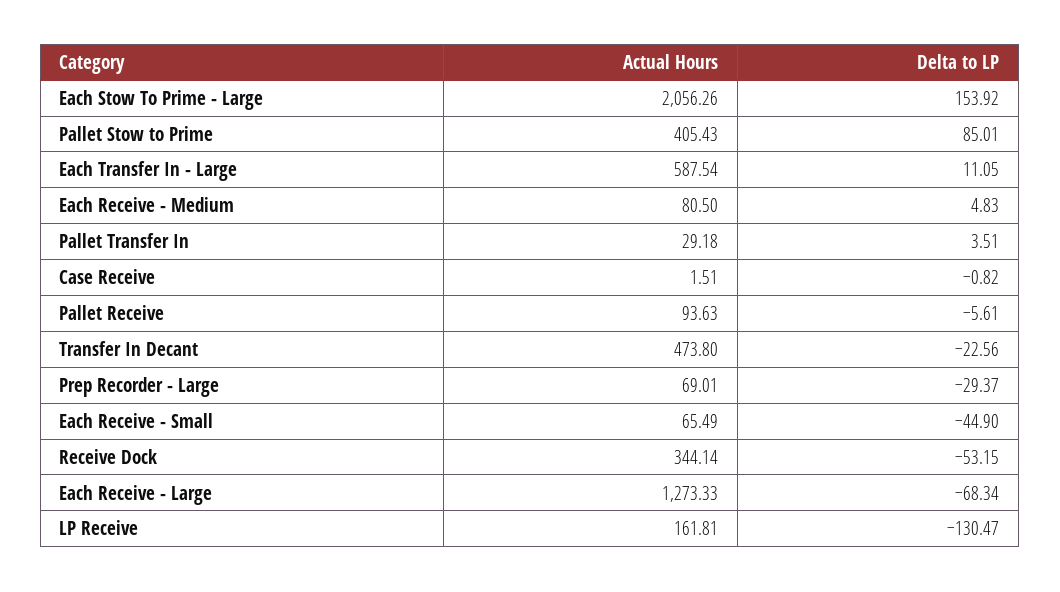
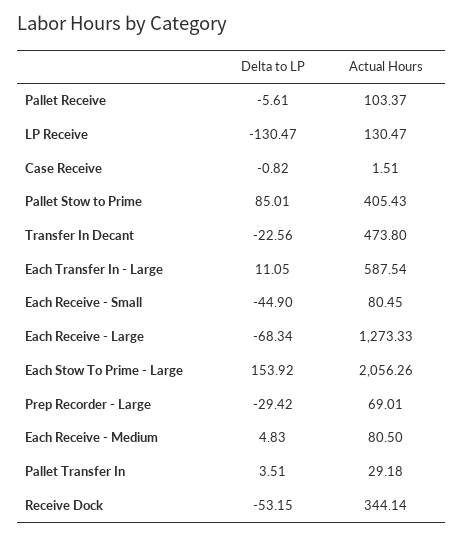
  {
    "Actual Hours": {
      "Each Stow To Prime - Large": 2056.26,
      "Pallet Stow to Prime": 405.43,
      "Each Transfer In - Large": 587.54,
      "Each Receive - Medium": 80.5,
      "Pallet Transfer In": 29.18,
      "Case Receive": 1.51,
-     "Pallet Receive": 93.63,
+     "Pallet Receive": 103.37,
      "Transfer In Decant": 473.8,
      "Prep Recorder - Large": 69.01,
-     "Each Receive - Small": 65.49,
+     "Each Receive - Small": 80.45,
      "Receive Dock": 344.14,
      "Each Receive - Large": 1273.33,
-     "LP Receive": 161.81
+     "LP Receive": 130.47
    },
    "Delta to LP": {
      "Each Stow To Prime - Large": 153.92,
      "Pallet Stow to Prime": 85.01,
      "Each Transfer In - Large": 11.05,
      "Each Receive - Medium": 4.83,
      "Pallet Transfer In": 3.51,
      "Case Receive": -0.82,
      "Pallet Receive": -5.61,
      "Transfer In Decant": -22.56,
-     "Prep Recorder - Large": -29.37,
+     "Prep Recorder - Large": -29.42,
      "Each Receive - Small": -44.9,
      "Receive Dock": -53.15,
      "Each Receive - Large": -68.34,
      "LP Receive": -130.47
    }
  }

